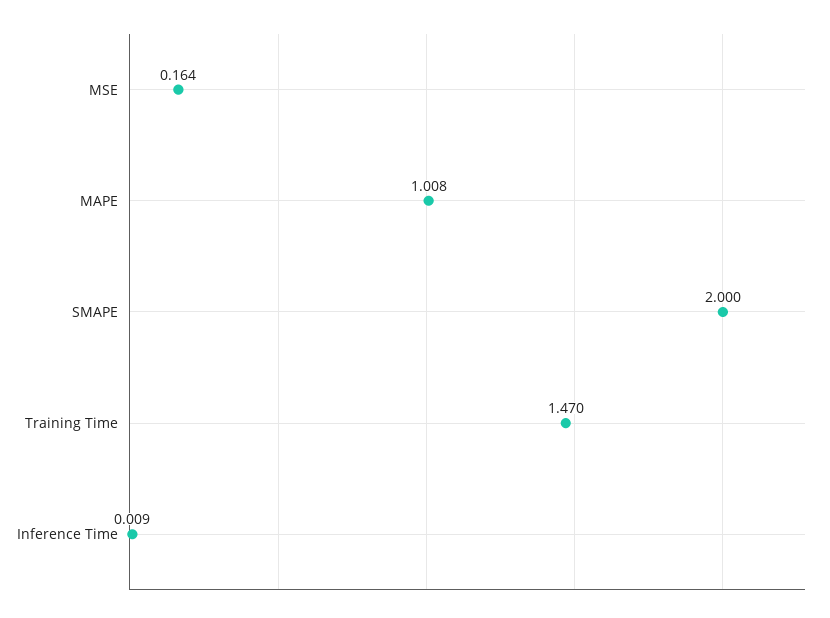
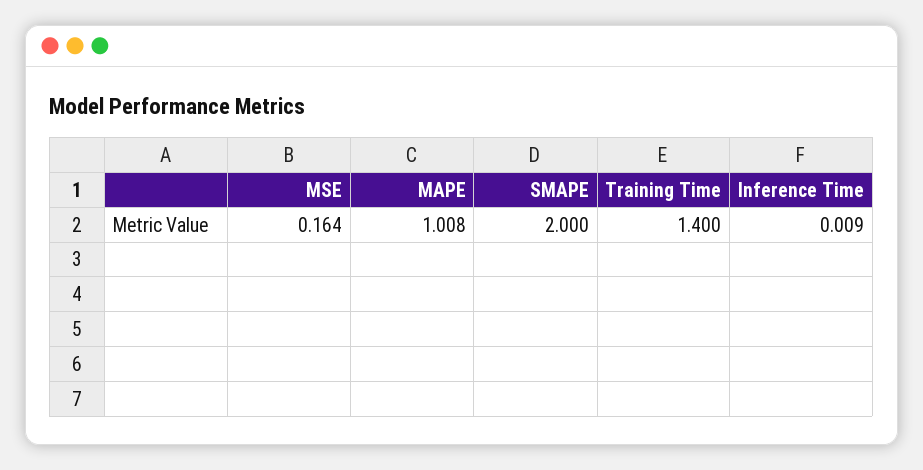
  {
    "MSE": 0.164,
    "MAPE": 1.008,
    "SMAPE": 2,
-   "Training Time": 1.47,
+   "Training Time": 1.4,
    "Inference Time": 0.009
  }

